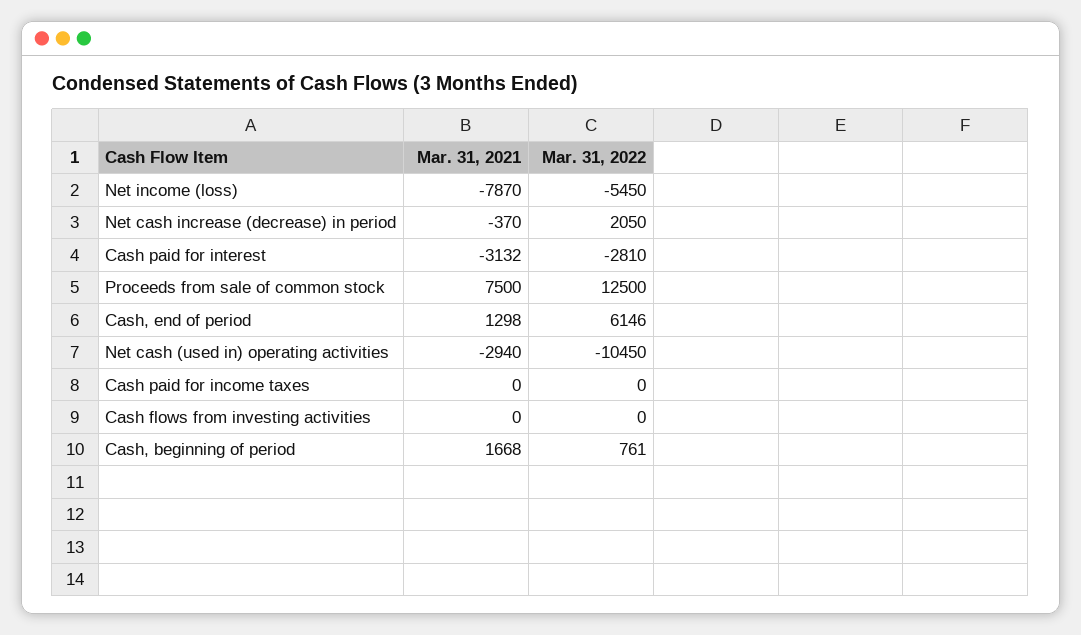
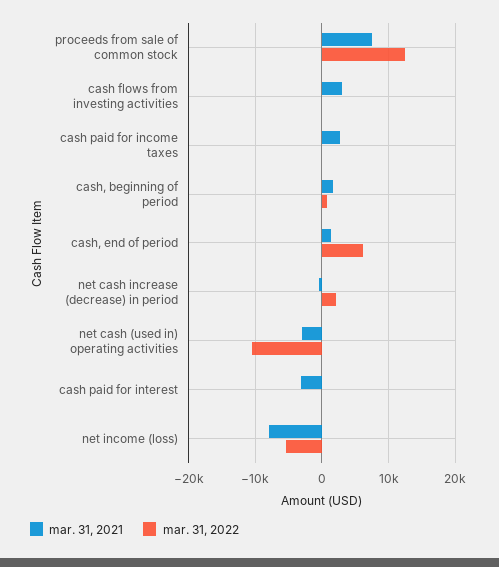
  {
    "Mar. 31, 2021": {
      "Net income (loss)": -7870,
      "Net cash increase (decrease) in period": -370,
      "Cash paid for interest": -3132,
      "Proceeds from sale of common stock": 7500,
      "Cash, end of period": 1298,
      "Net cash (used in) operating activities": -2940,
-     "Cash paid for income taxes": 0,
+     "Cash paid for income taxes": 3000,
-     "Cash flows from investing activities": 0,
+     "Cash flows from investing activities": 3000,
      "Cash, beginning of period": 1668
    },
    "Mar. 31, 2022": {
      "Net income (loss)": -5450,
      "Net cash increase (decrease) in period": 2050,
-     "Cash paid for interest": -2810,
+     "Cash paid for interest": 0,
      "Proceeds from sale of common stock": 12500,
      "Cash, end of period": 6146,
      "Net cash (used in) operating activities": -10450,
      "Cash paid for income taxes": 0,
      "Cash flows from investing activities": 0,
      "Cash, beginning of period": 761
    }
  }

